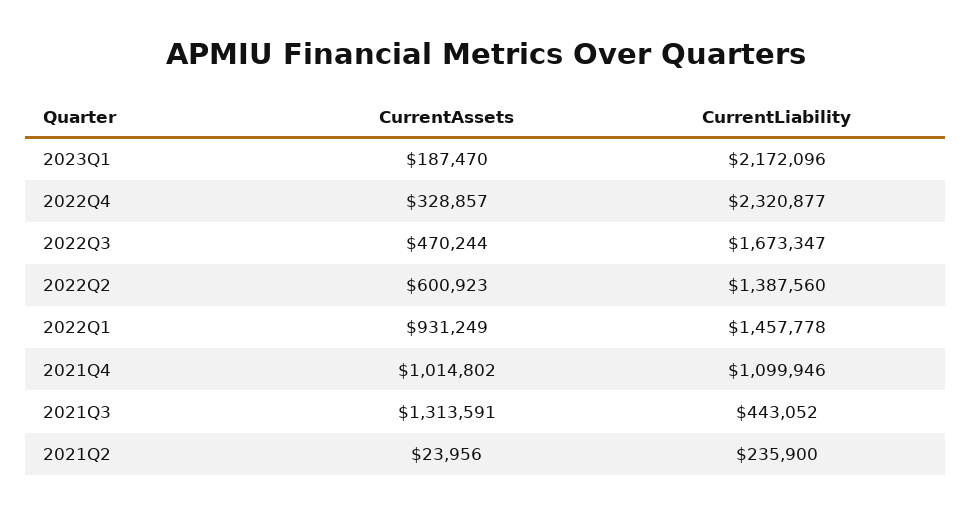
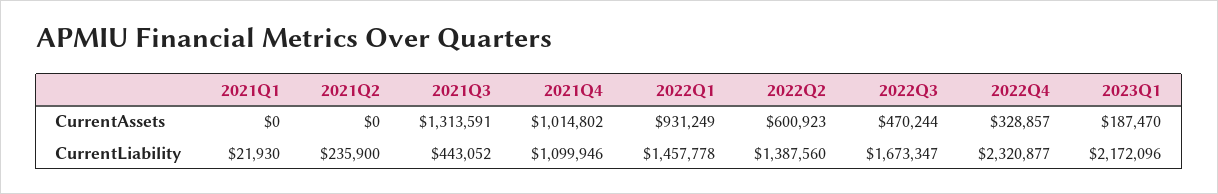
  {
    "CurrentAssets": {
      "2023Q1": 187470,
      "2022Q4": 328857,
      "2022Q3": 470244,
      "2022Q2": 600923,
      "2022Q1": 931249,
      "2021Q4": 1014802,
      "2021Q3": 1313591,
-     "2021Q2": 23956
+     "2021Q2": 0,
+     "2021Q1": 0
    },
    "CurrentLiability": {
      "2023Q1": 2172096,
      "2022Q4": 2320877,
      "2022Q3": 1673347,
      "2022Q2": 1387560,
      "2022Q1": 1457778,
      "2021Q4": 1099946,
      "2021Q3": 443052,
-     "2021Q2": 235900
+     "2021Q2": 235900,
+     "2021Q1": 21930
    }
  }

